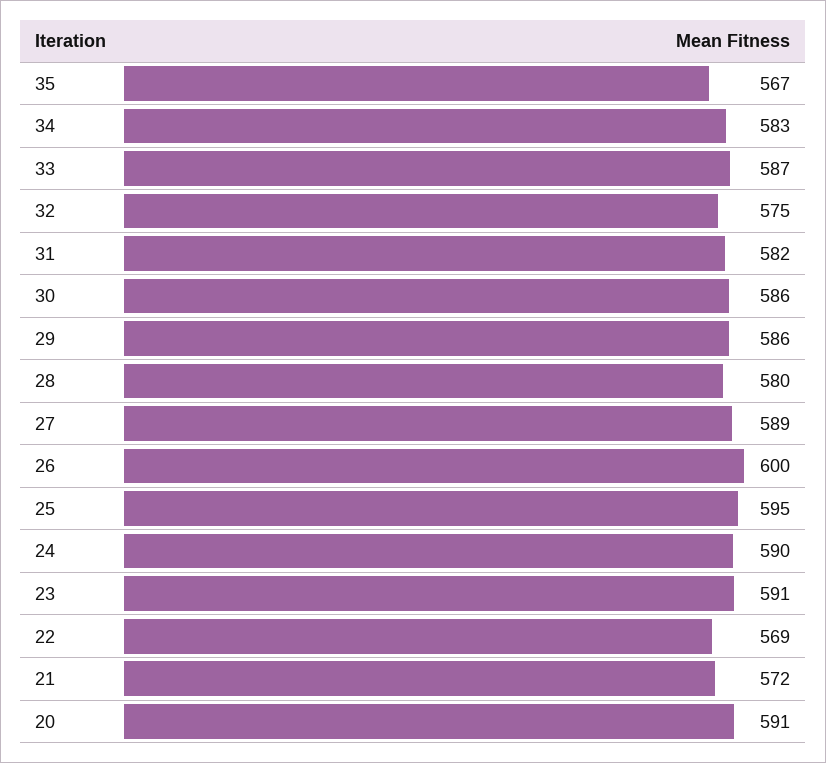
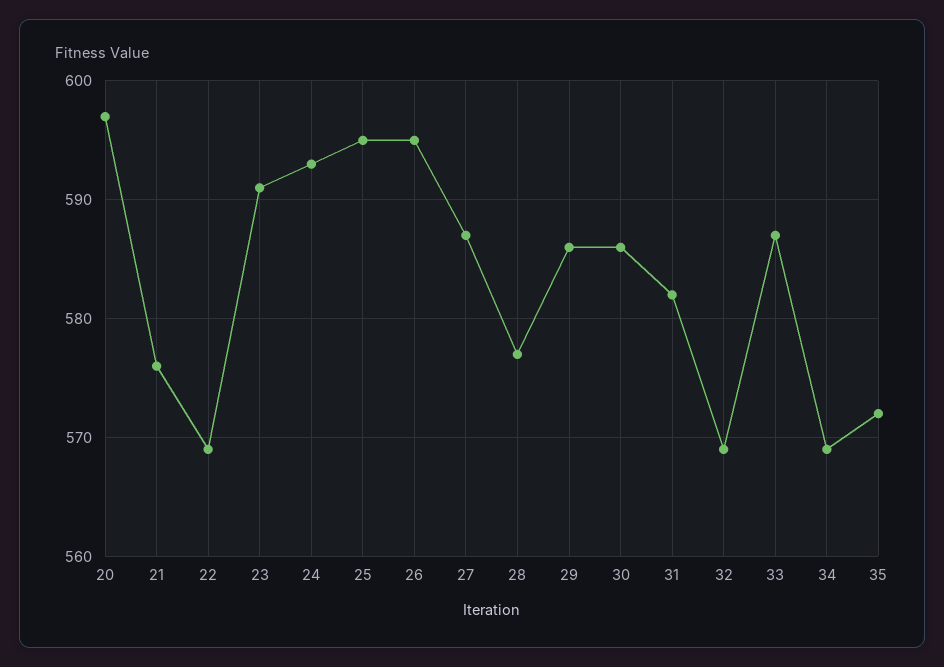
  {
-   "35": 567,
+   "35": 572,
-   "34": 583,
+   "34": 569,
    "33": 587,
-   "32": 575,
+   "32": 569,
    "31": 582,
    "30": 586,
    "29": 586,
-   "28": 580,
+   "28": 577,
-   "27": 589,
+   "27": 587,
-   "26": 600,
+   "26": 595,
    "25": 595,
-   "24": 590,
+   "24": 593,
    "23": 591,
    "22": 569,
-   "21": 572,
+   "21": 576,
-   "20": 591
+   "20": 597
  }

